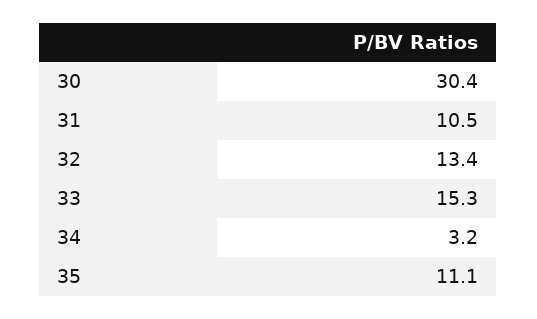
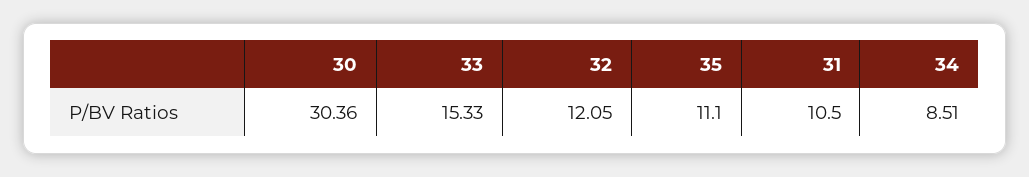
  {
    "30": 30.36,
    "31": 10.5,
-   "32": 13.4,
+   "32": 12.05,
    "33": 15.33,
-   "34": 3.2,
+   "34": 8.51,
    "35": 11.1
  }

